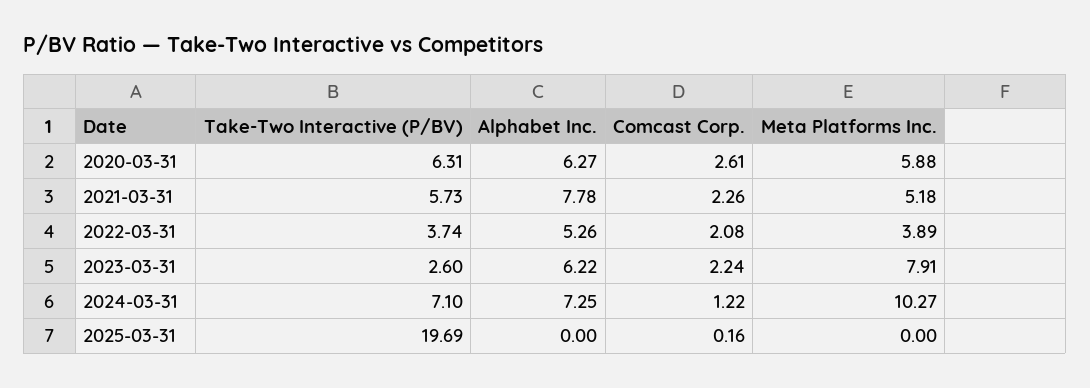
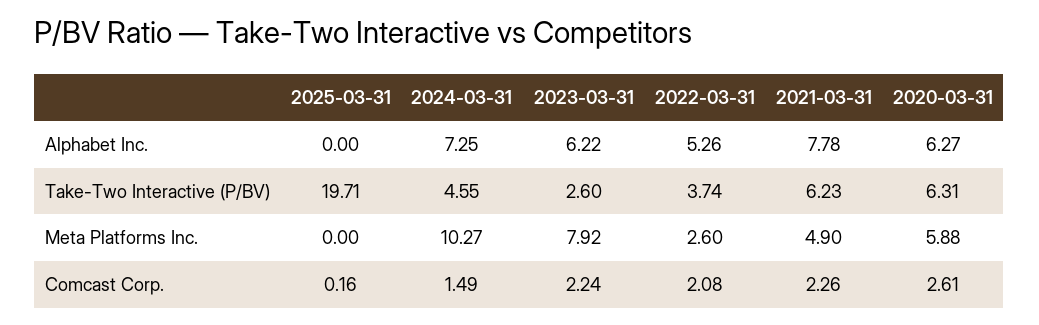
  {
    "Take-Two Interactive (P/BV)": {
      "2020-03-31": 6.31,
-     "2021-03-31": 5.73,
+     "2021-03-31": 6.23,
      "2022-03-31": 3.74,
      "2023-03-31": 2.6,
-     "2024-03-31": 7.1,
+     "2024-03-31": 4.55,
-     "2025-03-31": 19.69
+     "2025-03-31": 19.71
    },
    "Alphabet Inc.": {
      "2020-03-31": 6.27,
      "2021-03-31": 7.78,
      "2022-03-31": 5.26,
      "2023-03-31": 6.22,
      "2024-03-31": 7.25,
      "2025-03-31": 0
    },
    "Comcast Corp.": {
      "2020-03-31": 2.61,
      "2021-03-31": 2.26,
      "2022-03-31": 2.08,
      "2023-03-31": 2.24,
-     "2024-03-31": 1.22,
+     "2024-03-31": 1.49,
      "2025-03-31": 0.16
    },
    "Meta Platforms Inc.": {
      "2020-03-31": 5.88,
-     "2021-03-31": 5.18,
+     "2021-03-31": 4.9,
-     "2022-03-31": 3.89,
+     "2022-03-31": 2.6,
-     "2023-03-31": 7.91,
+     "2023-03-31": 7.92,
      "2024-03-31": 10.27,
      "2025-03-31": 0
    }
  }

